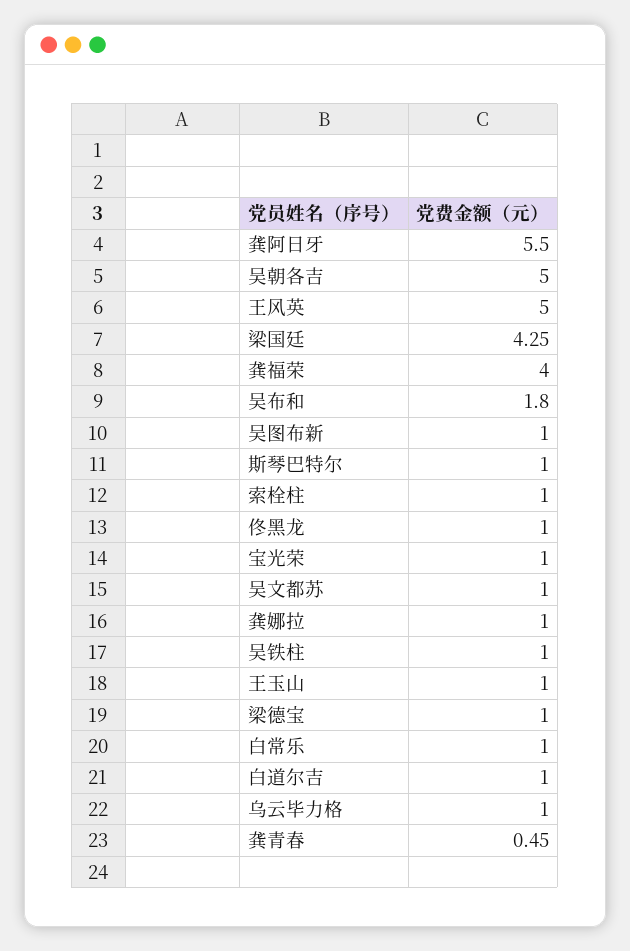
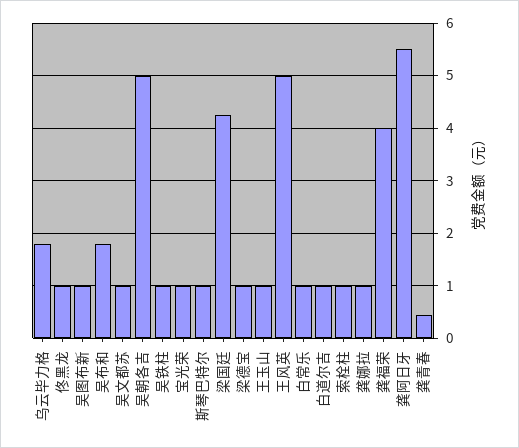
  {
    "龚阿日牙": 5.5,
    "吴朝各吉": 5,
    "王风英": 5,
    "梁国廷": 4.25,
    "龚福荣": 4,
    "吴布和": 1.8,
    "吴图布新": 1,
    "斯琴巴特尔": 1,
    "索栓柱": 1,
    "佟黑龙": 1,
    "宝光荣": 1,
    "吴文都苏": 1,
    "龚娜拉": 1,
    "吴铁柱": 1,
    "王玉山": 1,
    "梁德宝": 1,
    "白常乐": 1,
    "白道尔吉": 1,
-   "乌云毕力格": 1,
+   "乌云毕力格": 1.8,
    "龚青春": 0.45
  }

